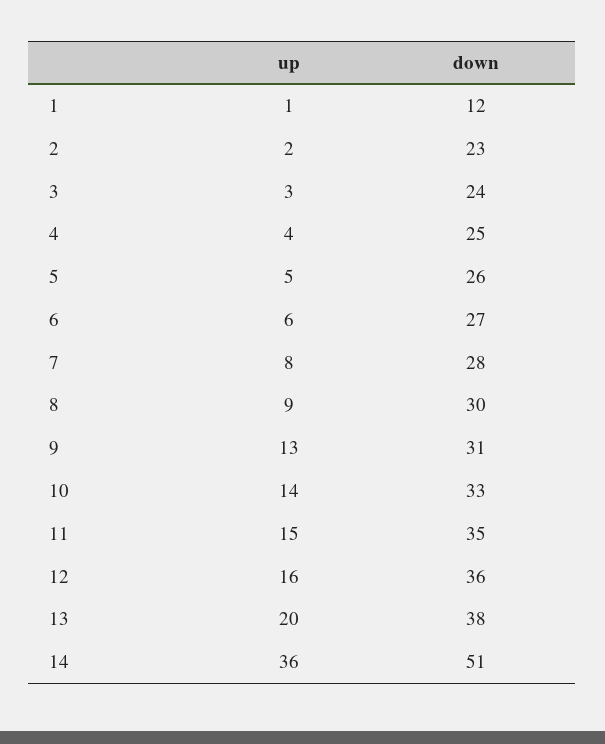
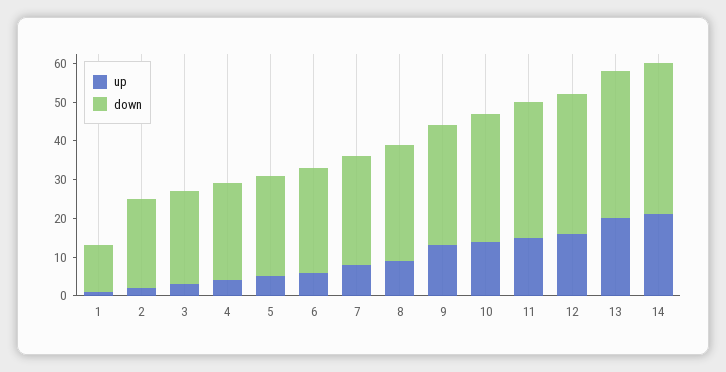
  {
    "up": {
      "1": 1,
      "2": 2,
      "3": 3,
      "4": 4,
      "5": 5,
      "6": 6,
      "7": 8,
      "8": 9,
      "9": 13,
      "10": 14,
      "11": 15,
      "12": 16,
      "13": 20,
-     "14": 36
+     "14": 20
    },
    "down": {
      "1": 12,
      "2": 23,
      "3": 24,
      "4": 25,
      "5": 26,
      "6": 27,
      "7": 28,
      "8": 30,
      "9": 31,
      "10": 33,
      "11": 35,
      "12": 36,
      "13": 38,
-     "14": 51
+     "14": 40
    }
  }

